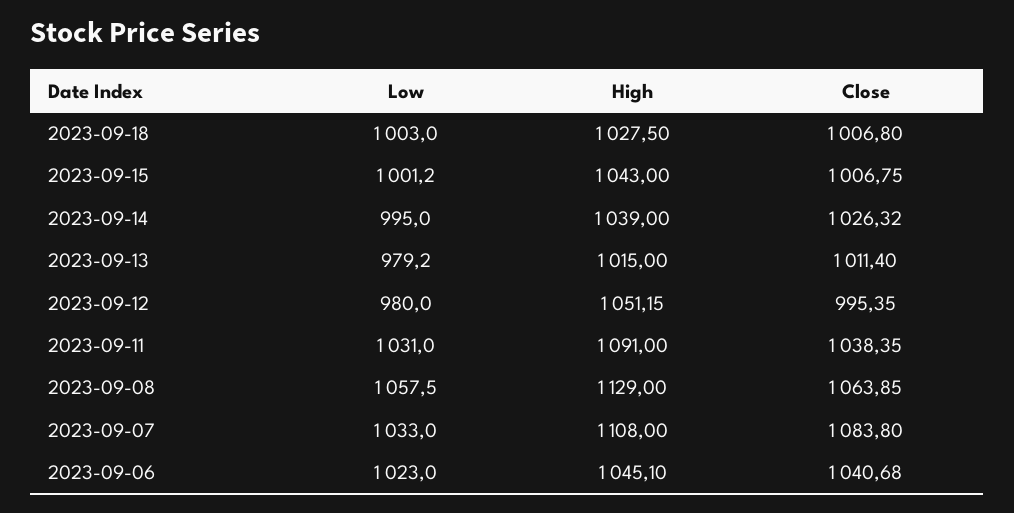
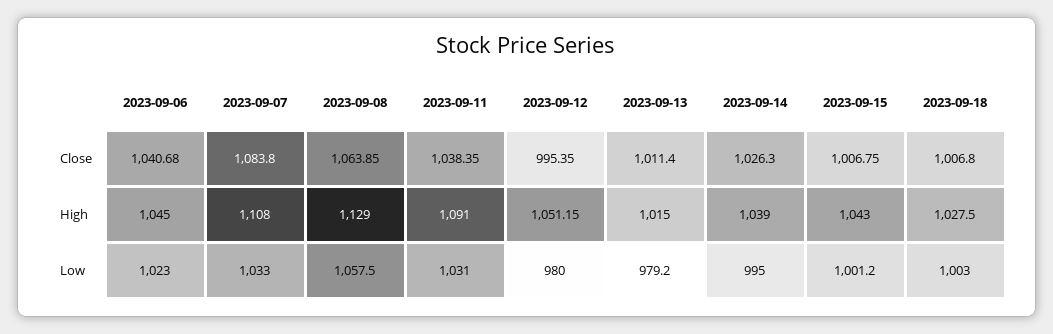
  {
    "Low": {
      "2023-09-18": 1003,
      "2023-09-15": 1001.2,
      "2023-09-14": 995,
      "2023-09-13": 979.2,
      "2023-09-12": 980,
      "2023-09-11": 1031,
      "2023-09-08": 1057.5,
      "2023-09-07": 1033,
      "2023-09-06": 1023
    },
    "High": {
      "2023-09-18": 1027.5,
      "2023-09-15": 1043,
      "2023-09-14": 1039,
      "2023-09-13": 1015,
      "2023-09-12": 1051.15,
      "2023-09-11": 1091,
      "2023-09-08": 1129,
      "2023-09-07": 1108,
-     "2023-09-06": 1045.1
+     "2023-09-06": 1045
    },
    "Close": {
      "2023-09-18": 1006.8,
      "2023-09-15": 1006.75,
-     "2023-09-14": 1026.32,
+     "2023-09-14": 1026.3,
      "2023-09-13": 1011.4,
      "2023-09-12": 995.35,
      "2023-09-11": 1038.35,
      "2023-09-08": 1063.85,
      "2023-09-07": 1083.8,
      "2023-09-06": 1040.68
    }
  }

